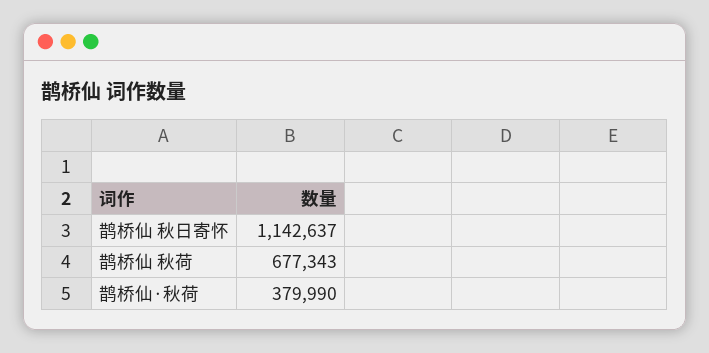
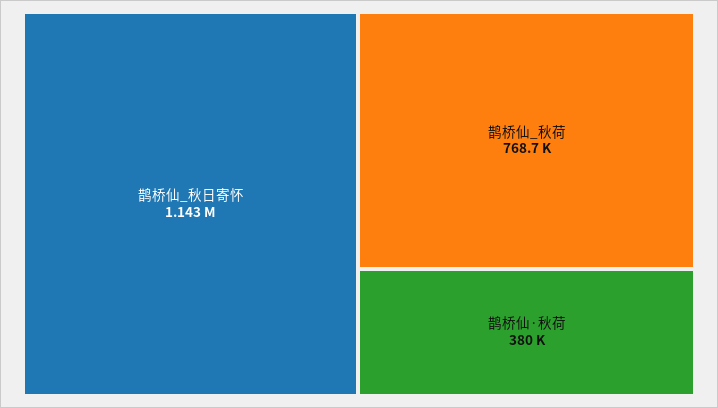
  {
    "鹊桥仙 秋日寄怀": 1142637,
-   "鹊桥仙 秋荷": 677343,
+   "鹊桥仙 秋荷": 768700,
    "鹊桥仙·秋荷": 379990
  }

